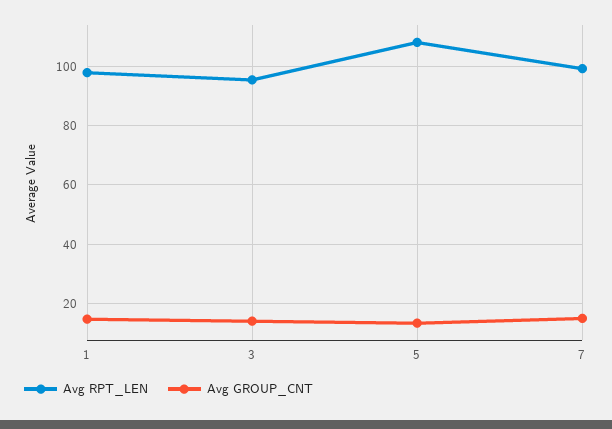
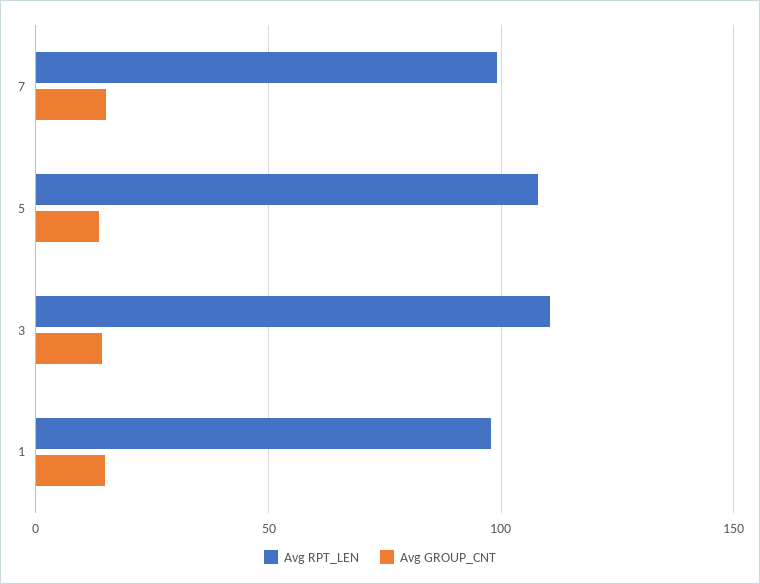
  {
    "Avg RPT_LEN": {
      "1": 97.5,
-     "3": 95,
+     "3": 110,
      "5": 107.5,
      "7": 100
    },
    "Avg GROUP_CNT": {
      "1": 15,
      "3": 15,
      "5": 12.5,
      "7": 15
    }
  }

